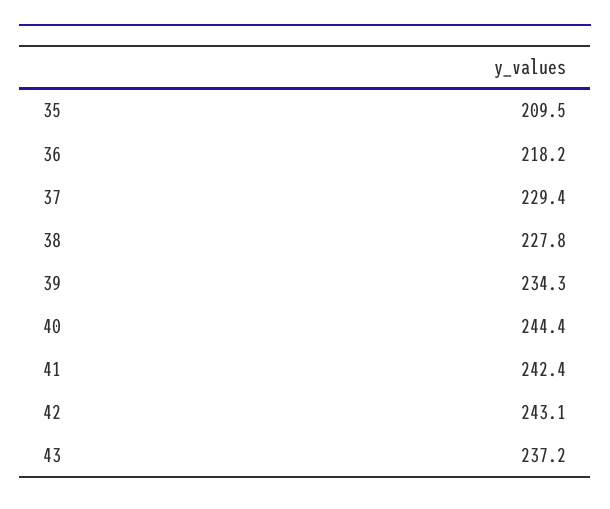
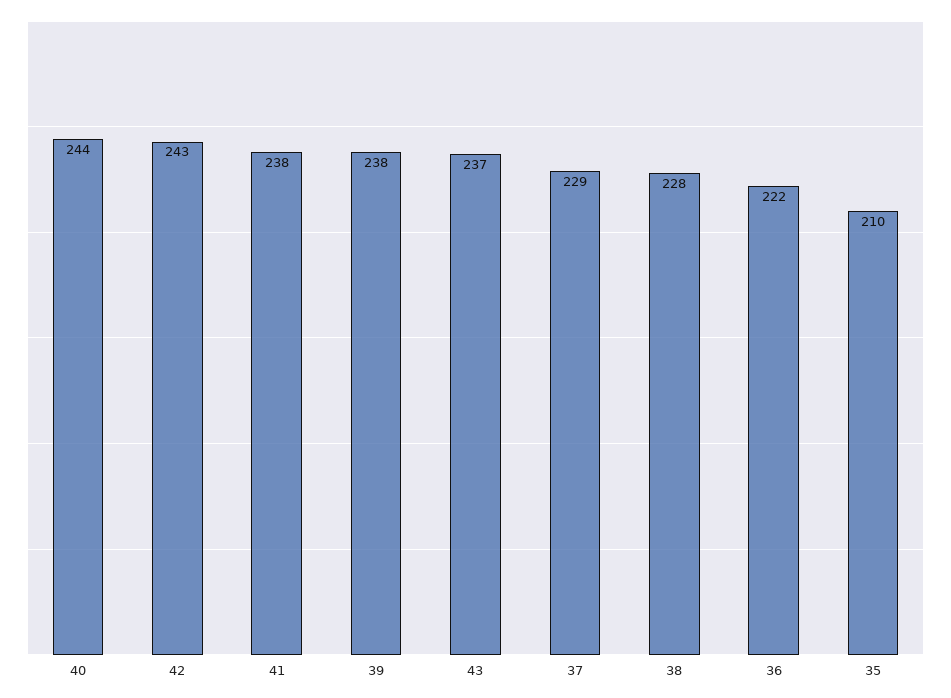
  {
    "35": 209.5,
-   "36": 218.2,
+   "36": 222,
    "37": 229.4,
    "38": 227.8,
-   "39": 234.3,
+   "39": 238,
    "40": 244.4,
-   "41": 242.4,
+   "41": 238,
    "42": 243.1,
    "43": 237.2
  }

